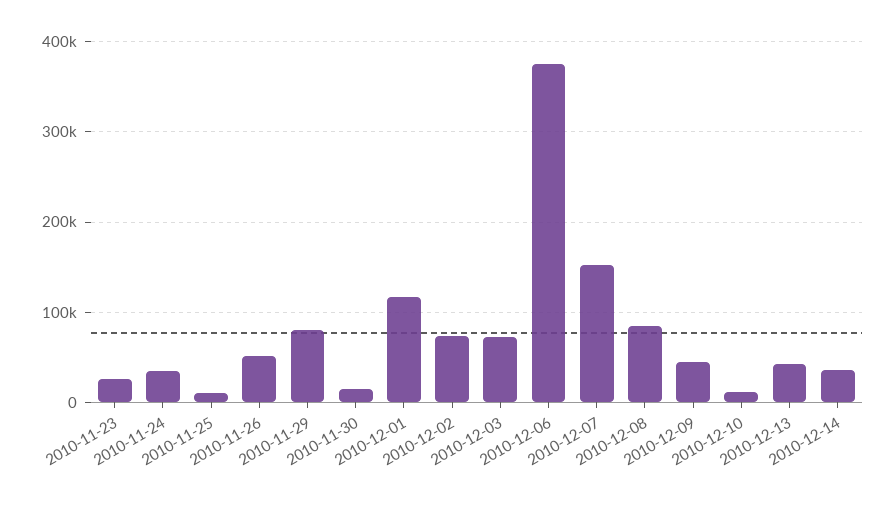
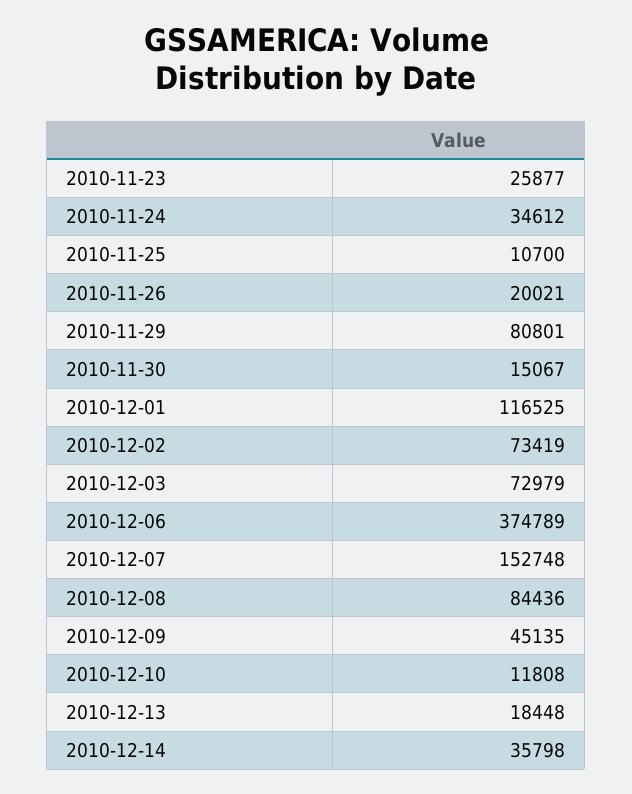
  {
    "2010-11-23": 25877,
    "2010-11-24": 34612,
    "2010-11-25": 10700,
-   "2010-11-26": 50000,
+   "2010-11-26": 20021,
    "2010-11-29": 80801,
    "2010-11-30": 15067,
    "2010-12-01": 116525,
    "2010-12-02": 73419,
    "2010-12-03": 72979,
    "2010-12-06": 374789,
    "2010-12-07": 152748,
    "2010-12-08": 84436,
    "2010-12-09": 45135,
    "2010-12-10": 11808,
-   "2010-12-13": 40000,
+   "2010-12-13": 18448,
    "2010-12-14": 35798
  }

